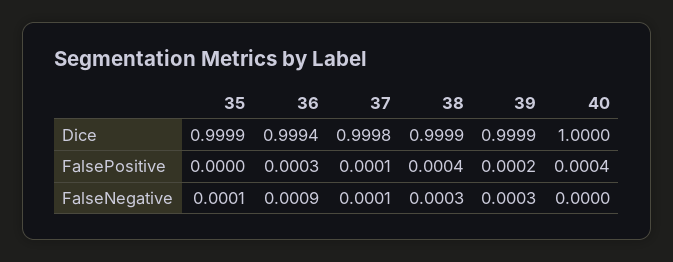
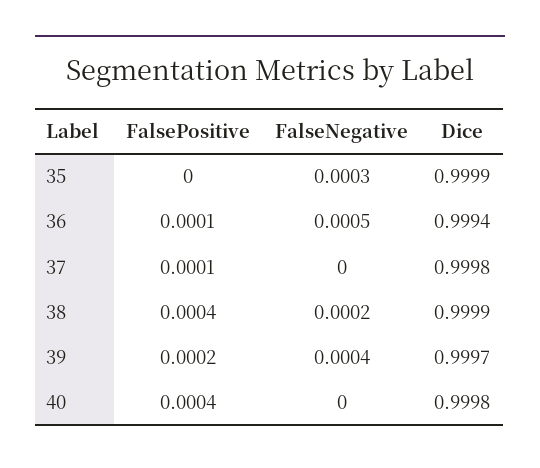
  {
    "35": {
      "Dice": 0.9999,
      "FalsePositive": 0,
-     "FalseNegative": 0.0001
+     "FalseNegative": 0.0003
    },
    "36": {
      "Dice": 0.9994,
-     "FalsePositive": 0.0003,
+     "FalsePositive": 0.0001,
-     "FalseNegative": 0.0009
+     "FalseNegative": 0.0005
    },
    "37": {
      "Dice": 0.9998,
      "FalsePositive": 0.0001,
-     "FalseNegative": 0.0001
+     "FalseNegative": 0
    },
    "38": {
      "Dice": 0.9999,
      "FalsePositive": 0.0004,
-     "FalseNegative": 0.0003
+     "FalseNegative": 0.0002
    },
    "39": {
-     "Dice": 0.9999,
+     "Dice": 0.9997,
      "FalsePositive": 0.0002,
-     "FalseNegative": 0.0003
+     "FalseNegative": 0.0004
    },
    "40": {
-     "Dice": 1,
+     "Dice": 0.9998,
      "FalsePositive": 0.0004,
      "FalseNegative": 0
    }
  }

